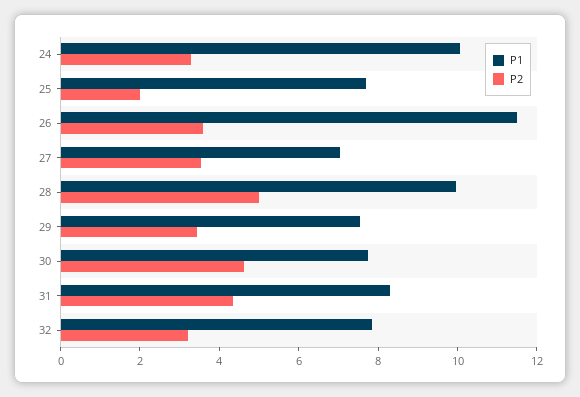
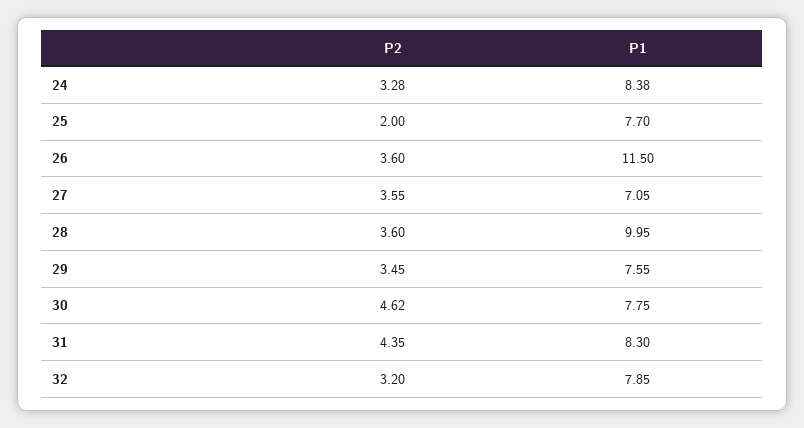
  {
    "P1": {
-     "24": 10,
+     "24": 8.38,
      "25": 7.7,
      "26": 11.5,
      "27": 7.05,
      "28": 9.95,
      "29": 7.55,
      "30": 7.75,
      "31": 8.3,
      "32": 7.85
    },
    "P2": {
      "24": 3.28,
      "25": 2,
      "26": 3.6,
      "27": 3.55,
-     "28": 5,
+     "28": 3.6,
      "29": 3.45,
      "30": 4.62,
      "31": 4.35,
      "32": 3.2
    }
  }

